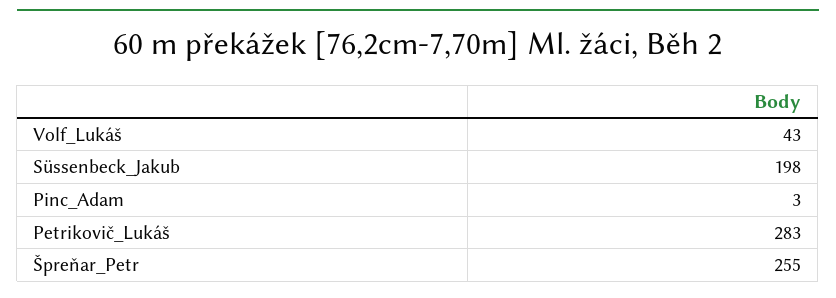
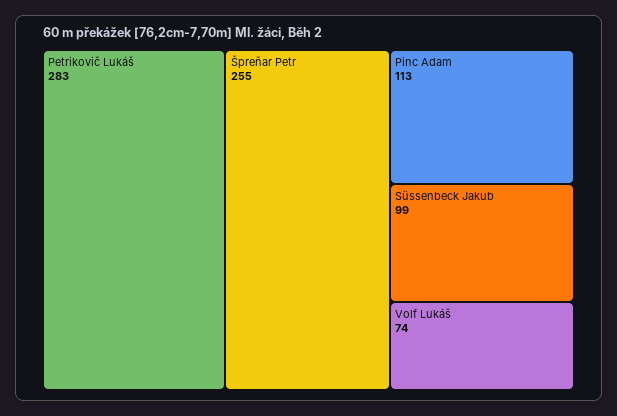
  {
-   "Volf_Lukáš": 43,
+   "Volf_Lukáš": 74,
-   "Süssenbeck_Jakub": 198,
+   "Süssenbeck_Jakub": 99,
-   "Pinc_Adam": 3,
+   "Pinc_Adam": 113,
    "Petrikovič_Lukáš": 283,
    "Špreňar_Petr": 255
  }

